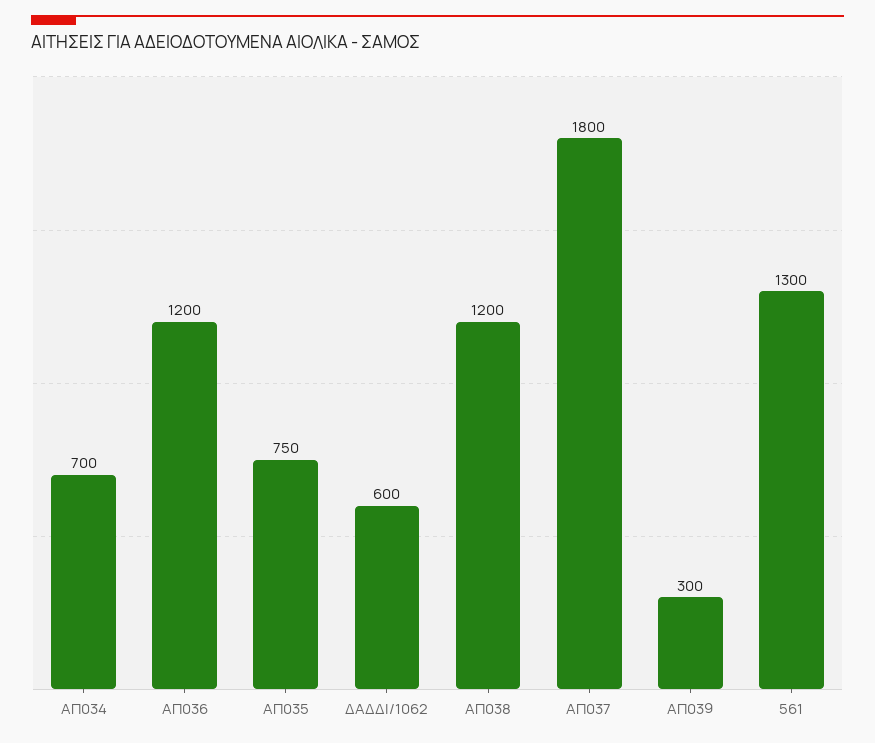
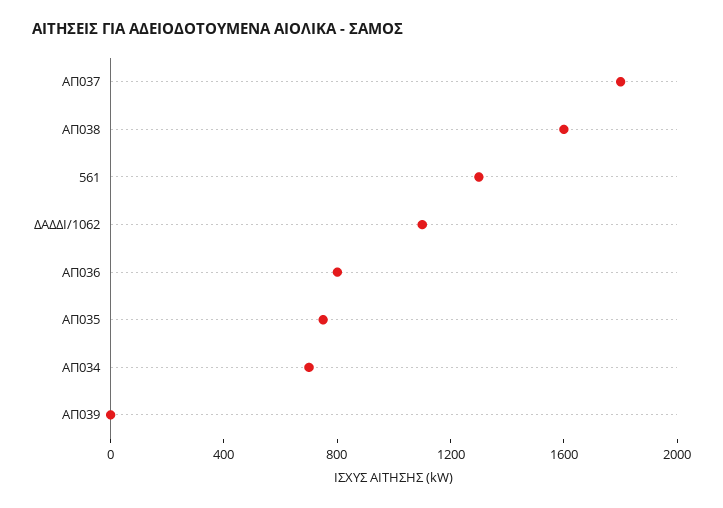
  {
    "ΑΠ034": 700,
-   "ΑΠ036": 1200,
+   "ΑΠ036": 800,
    "ΑΠ035": 750,
-   "ΔΑΔΔΙ/1062": 600,
+   "ΔΑΔΔΙ/1062": 1100,
-   "ΑΠ038": 1200,
+   "ΑΠ038": 1600,
    "ΑΠ037": 1800,
-   "ΑΠ039": 300,
+   "ΑΠ039": 0,
    "561": 1300
  }

